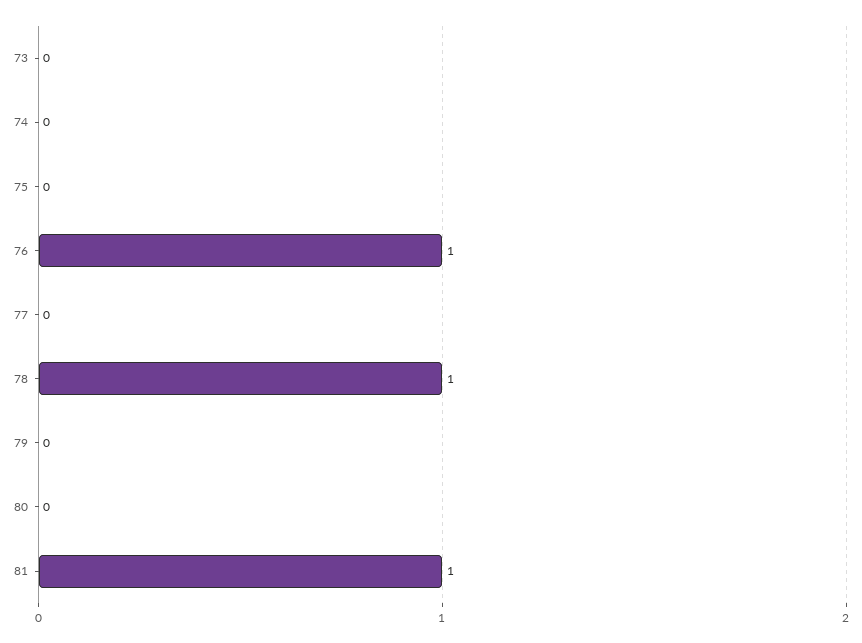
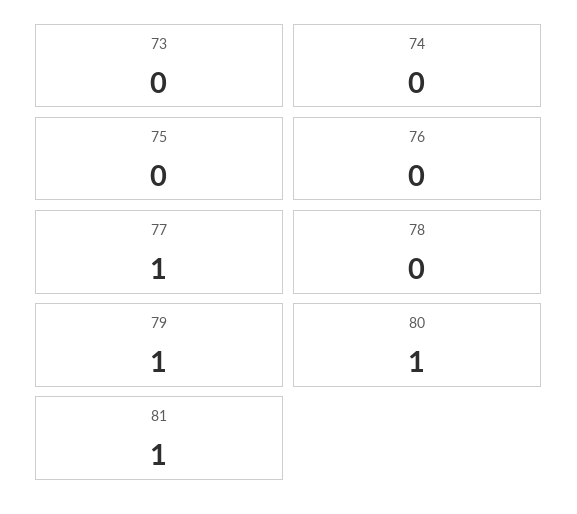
  {
    "73": 0,
    "74": 0,
    "75": 0,
-   "76": 1,
+   "76": 0,
-   "77": 0,
+   "77": 1,
-   "78": 1,
+   "78": 0,
-   "79": 0,
+   "79": 1,
-   "80": 0,
+   "80": 1,
    "81": 1
  }

